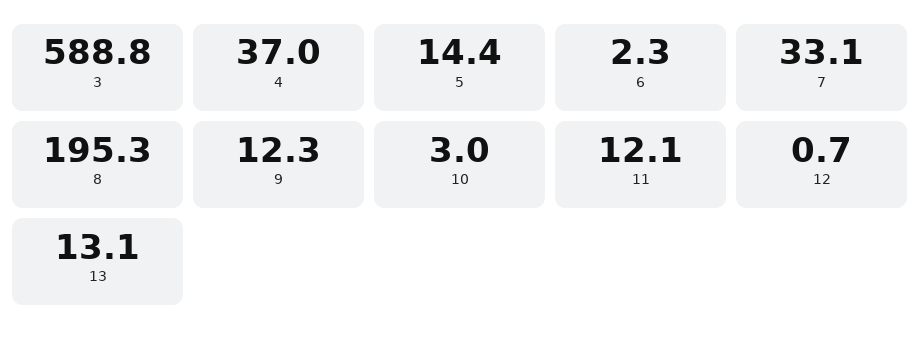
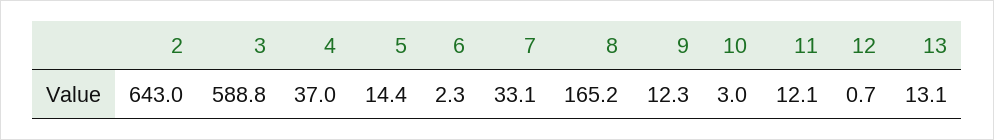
  {
    "3": 588.8,
    "4": 37,
    "5": 14.4,
    "6": 2.3,
    "7": 33.1,
-   "8": 195.3,
+   "8": 165.2,
    "9": 12.3,
    "10": 3,
    "11": 12.1,
    "12": 0.7,
-   "13": 13.1
+   "13": 13.1,
+   "2": 643
  }

